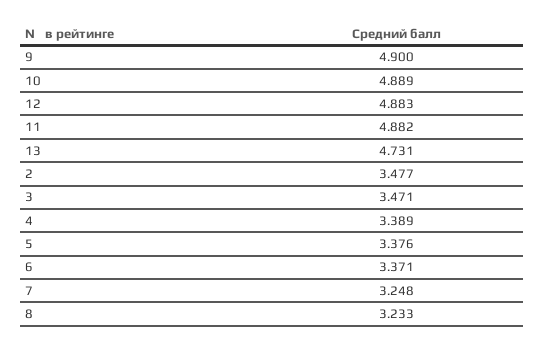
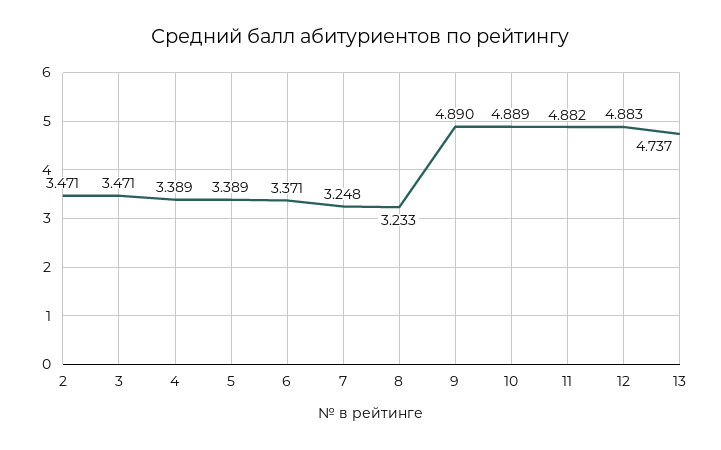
  {
-   "9": 4.9,
+   "9": 4.89,
    "10": 4.889,
    "12": 4.883,
    "11": 4.882,
-   "13": 4.731,
+   "13": 4.737,
-   "2": 3.477,
+   "2": 3.471,
    "3": 3.471,
    "4": 3.389,
-   "5": 3.376,
+   "5": 3.389,
    "6": 3.371,
    "7": 3.248,
    "8": 3.233
  }

